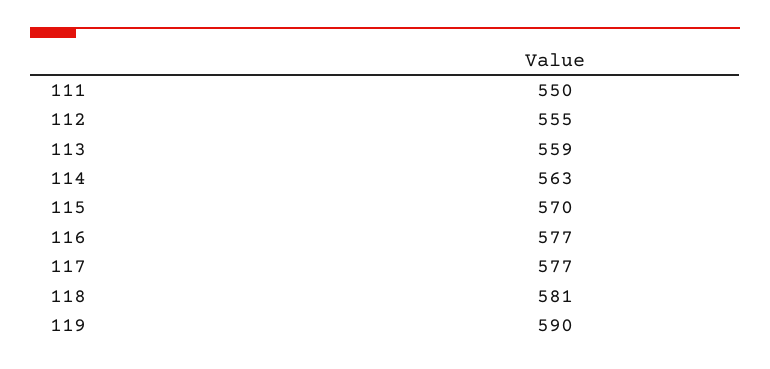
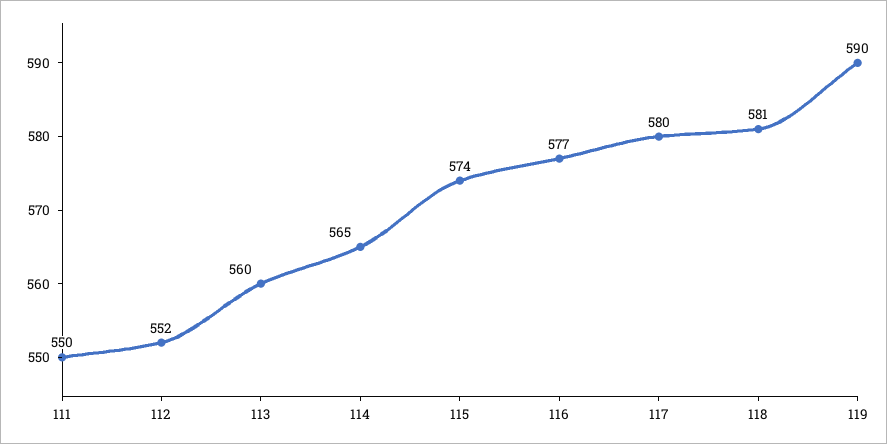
  {
    "111": 550,
-   "112": 555,
+   "112": 552,
-   "113": 559,
+   "113": 560,
-   "114": 563,
+   "114": 565,
-   "115": 570,
+   "115": 574,
    "116": 577,
-   "117": 577,
+   "117": 580,
    "118": 581,
    "119": 590
  }

